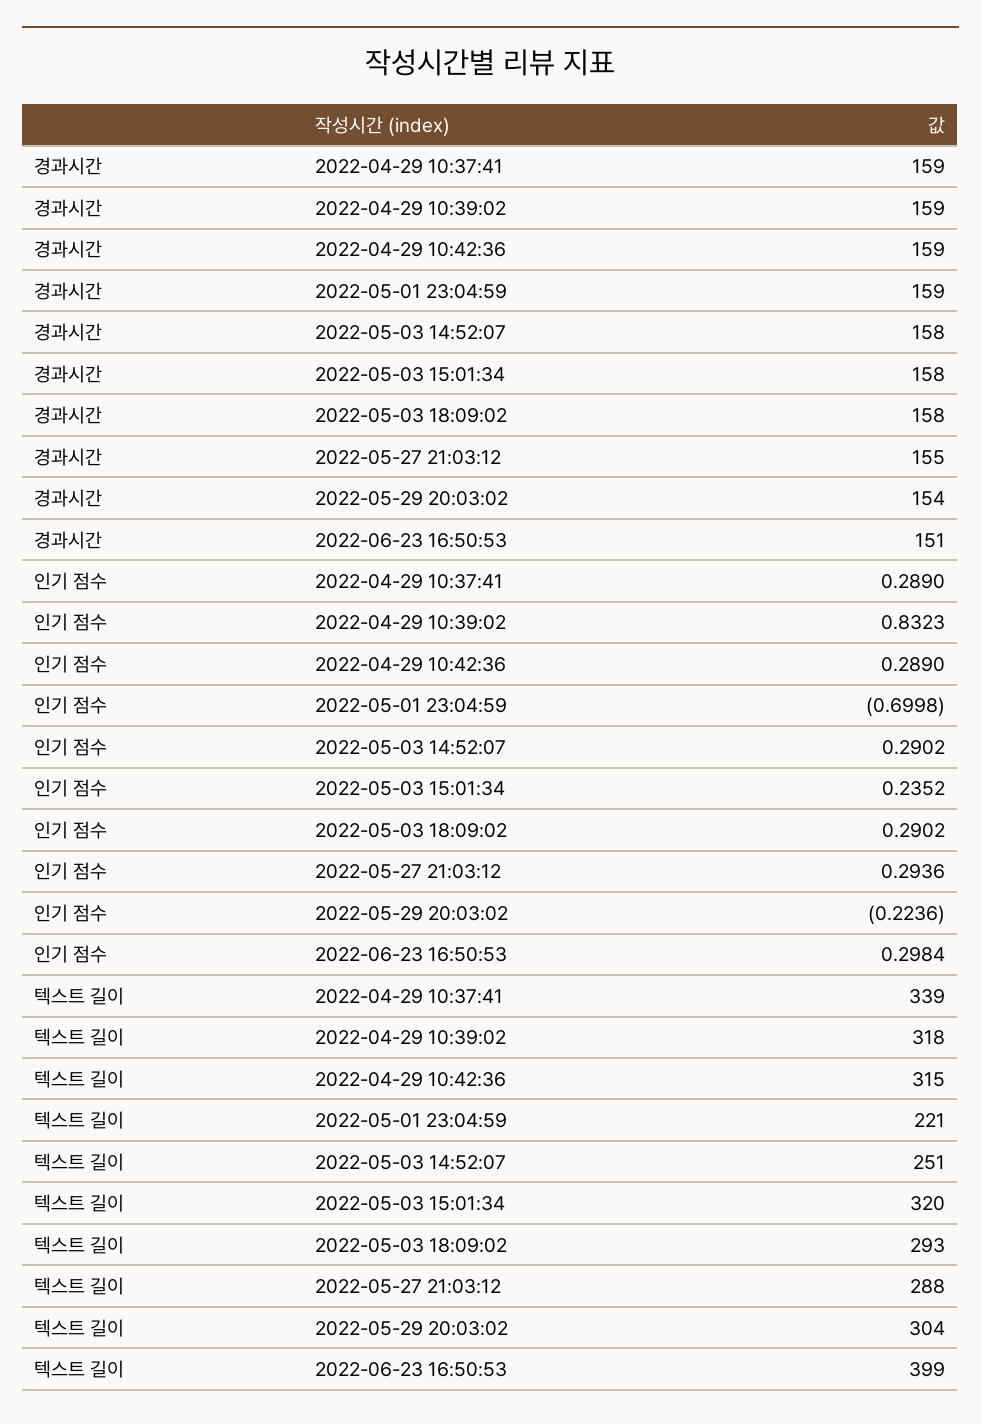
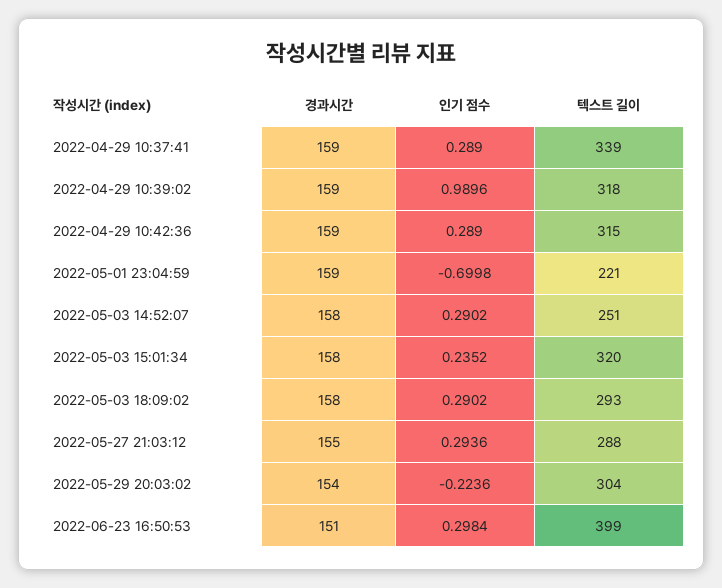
  {
    "경과시간": {
      "2022-04-29 10:37:41": 159,
      "2022-04-29 10:39:02": 159,
      "2022-04-29 10:42:36": 159,
      "2022-05-01 23:04:59": 159,
      "2022-05-03 14:52:07": 158,
      "2022-05-03 15:01:34": 158,
      "2022-05-03 18:09:02": 158,
      "2022-05-27 21:03:12": 155,
      "2022-05-29 20:03:02": 154,
      "2022-06-23 16:50:53": 151
    },
    "인기 점수": {
      "2022-04-29 10:37:41": 0.289,
-     "2022-04-29 10:39:02": 0.8323,
+     "2022-04-29 10:39:02": 0.9896,
      "2022-04-29 10:42:36": 0.289,
      "2022-05-01 23:04:59": -0.6998,
      "2022-05-03 14:52:07": 0.2902,
      "2022-05-03 15:01:34": 0.2352,
      "2022-05-03 18:09:02": 0.2902,
      "2022-05-27 21:03:12": 0.2936,
      "2022-05-29 20:03:02": -0.2236,
      "2022-06-23 16:50:53": 0.2984
    },
    "텍스트 길이": {
      "2022-04-29 10:37:41": 339,
      "2022-04-29 10:39:02": 318,
      "2022-04-29 10:42:36": 315,
      "2022-05-01 23:04:59": 221,
      "2022-05-03 14:52:07": 251,
      "2022-05-03 15:01:34": 320,
      "2022-05-03 18:09:02": 293,
      "2022-05-27 21:03:12": 288,
      "2022-05-29 20:03:02": 304,
      "2022-06-23 16:50:53": 399
    }
  }

